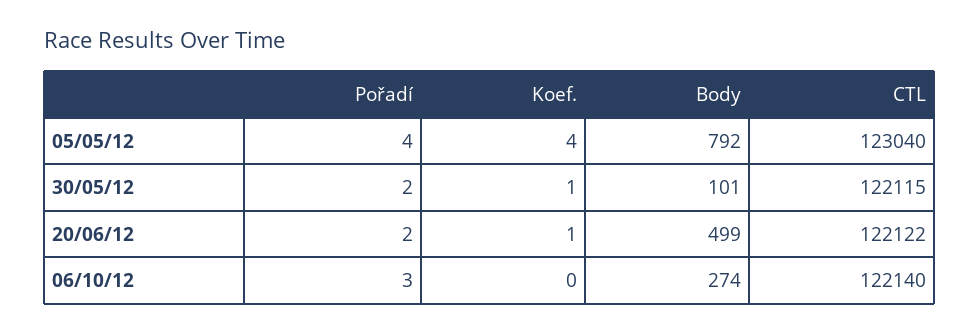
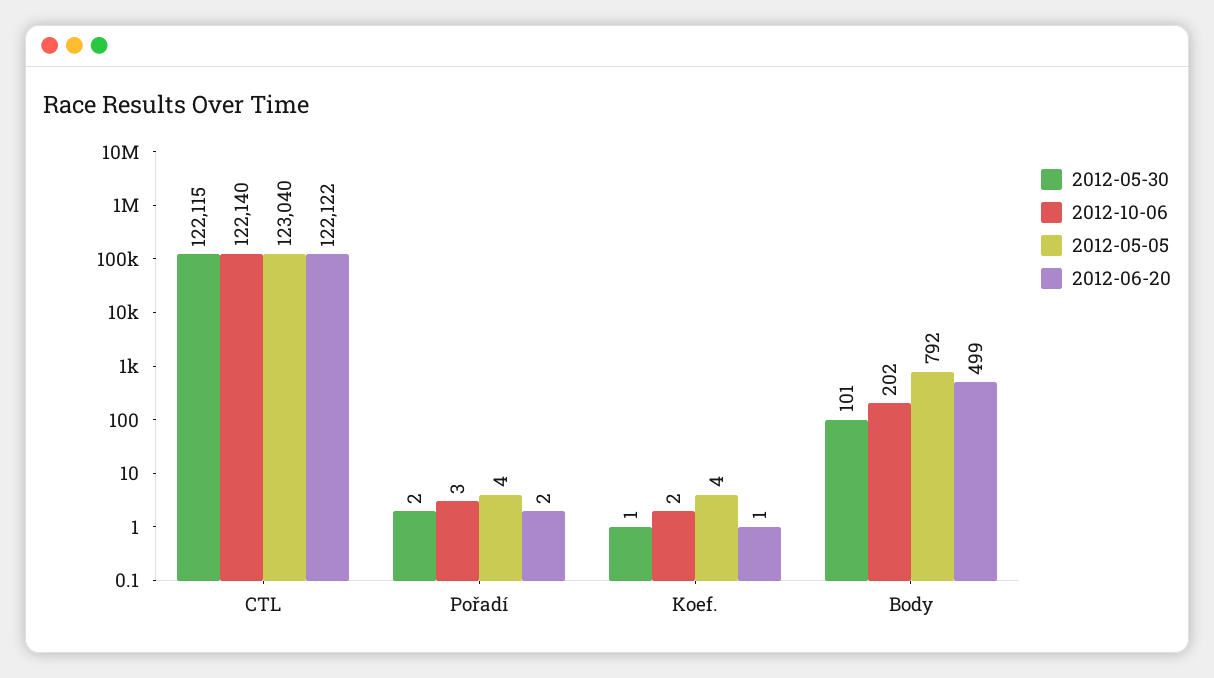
  {
    "05/05/12": {
      "Pořadí": 4,
      "Koef.": 4,
      "Body": 792,
      "CTL": 123040
    },
    "30/05/12": {
      "Pořadí": 2,
      "Koef.": 1,
      "Body": 101,
      "CTL": 122115
    },
    "20/06/12": {
      "Pořadí": 2,
      "Koef.": 1,
      "Body": 499,
      "CTL": 122122
    },
    "06/10/12": {
      "Pořadí": 3,
-     "Koef.": 0,
+     "Koef.": 2,
-     "Body": 274,
+     "Body": 202,
      "CTL": 122140
    }
  }

